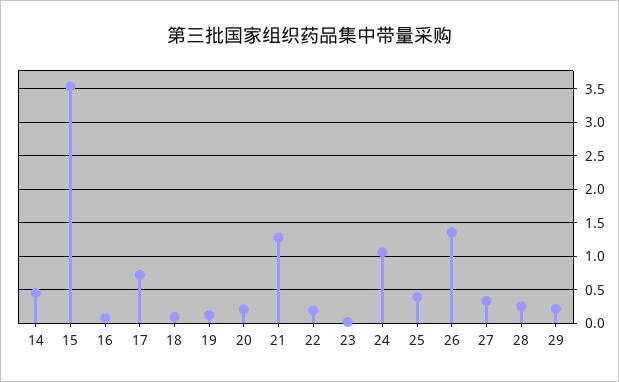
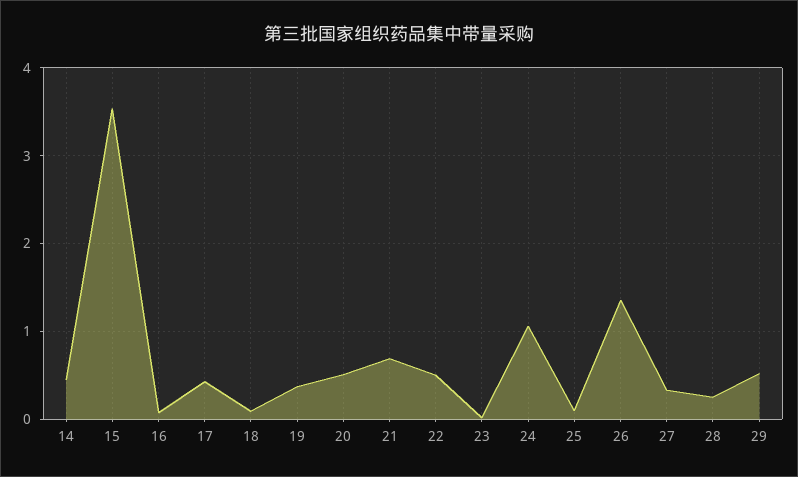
  {
    "14": 0.5,
    "15": 3.5,
    "16": 0.1,
-   "17": 0.7,
+   "17": 0.4,
    "18": 0.1,
-   "19": 0.1,
+   "19": 0.4,
-   "20": 0.2,
+   "20": 0.5,
-   "21": 1.3,
+   "21": 0.7,
-   "22": 0.2,
+   "22": 0.5,
    "23": 0,
    "24": 1.1,
-   "25": 0.4,
+   "25": 0.1,
    "26": 1.4,
    "27": 0.3,
    "28": 0.3,
-   "29": 0.2
+   "29": 0.5
  }

